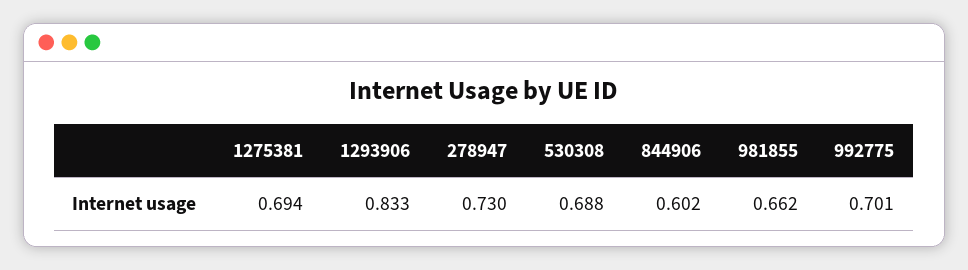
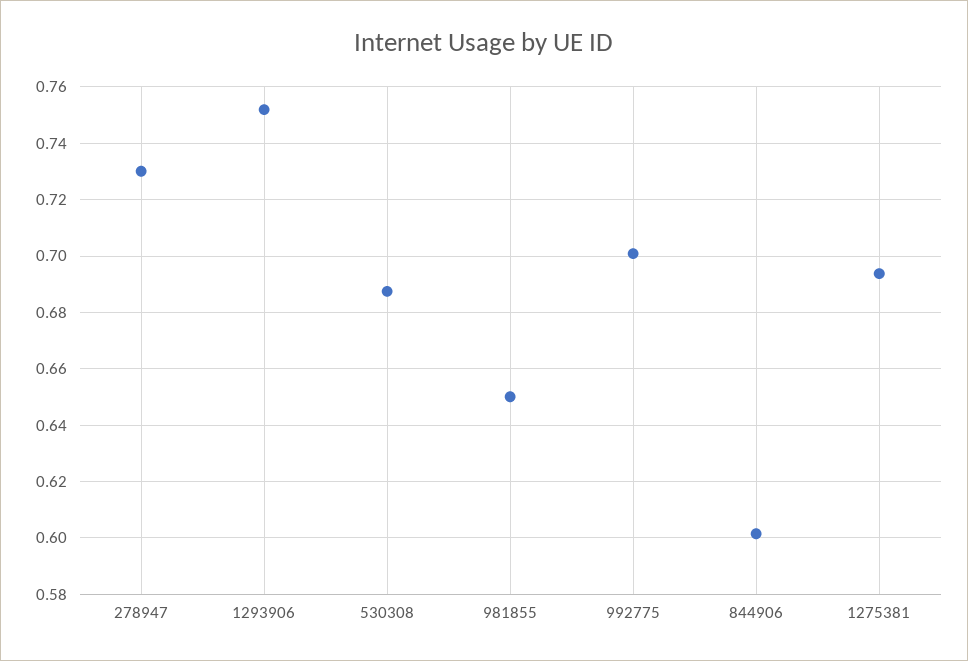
  {
    "1275381": 0.694,
-   "1293906": 0.833,
+   "1293906": 0.7525,
    "278947": 0.73,
    "530308": 0.688,
    "844906": 0.602,
-   "981855": 0.662,
+   "981855": 0.65,
    "992775": 0.701
  }

